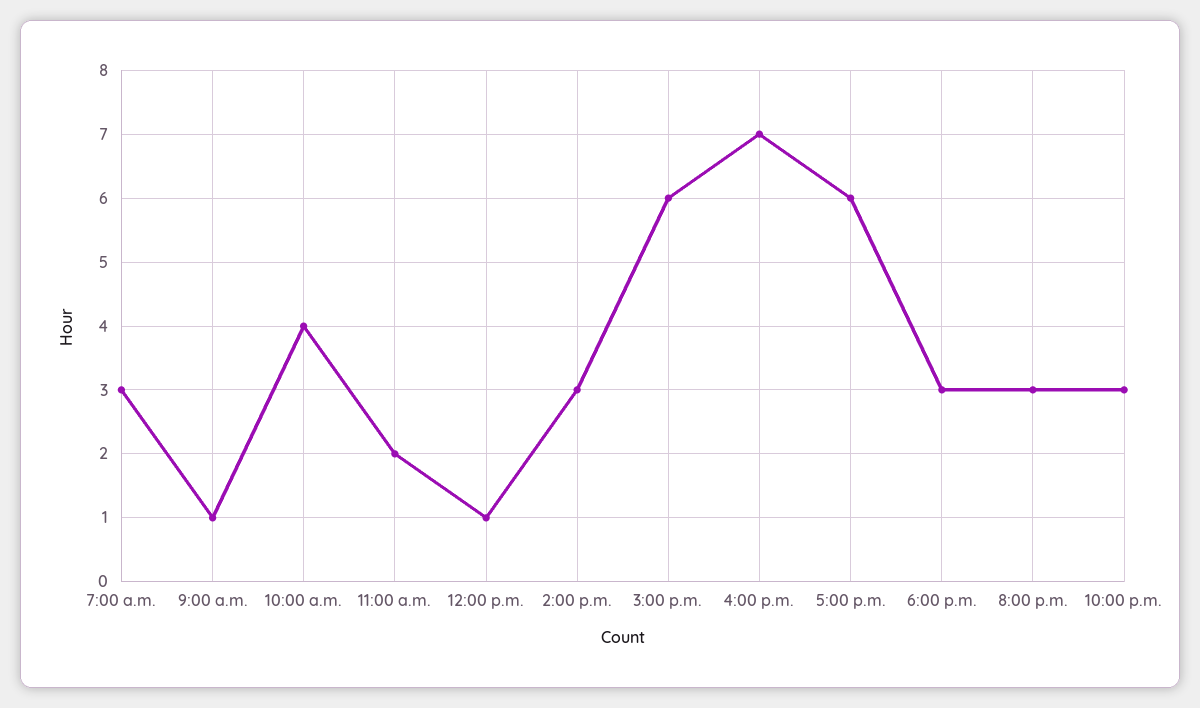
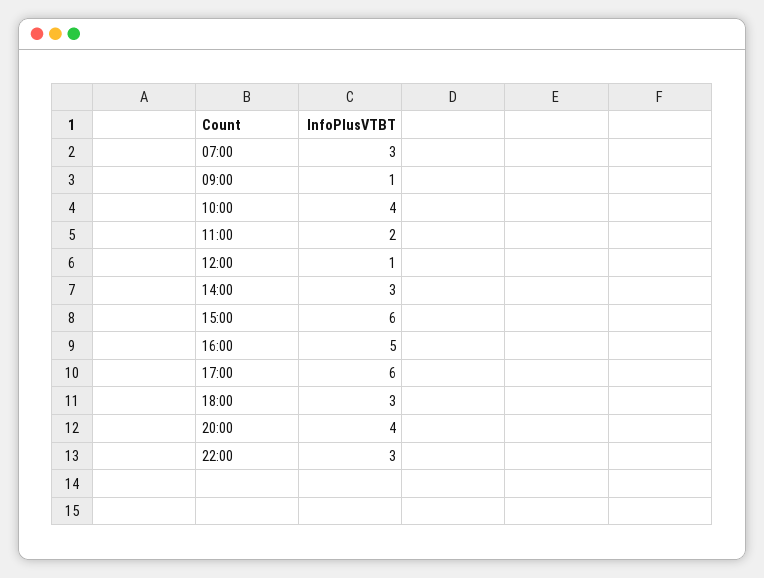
  {
    "7:00 a.m.": 3,
    "9:00 a.m.": 1,
    "10:00 a.m.": 4,
    "11:00 a.m.": 2,
    "12:00 p.m.": 1,
    "2:00 p.m.": 3,
    "3:00 p.m.": 6,
-   "4:00 p.m.": 7,
+   "4:00 p.m.": 5,
    "5:00 p.m.": 6,
    "6:00 p.m.": 3,
-   "8:00 p.m.": 3,
+   "8:00 p.m.": 4,
    "10:00 p.m.": 3
  }

